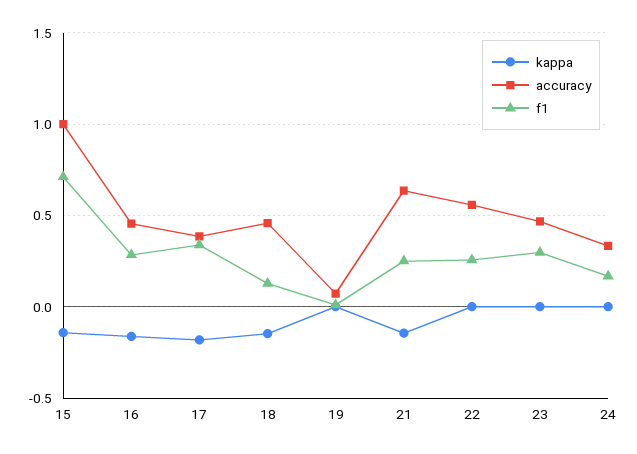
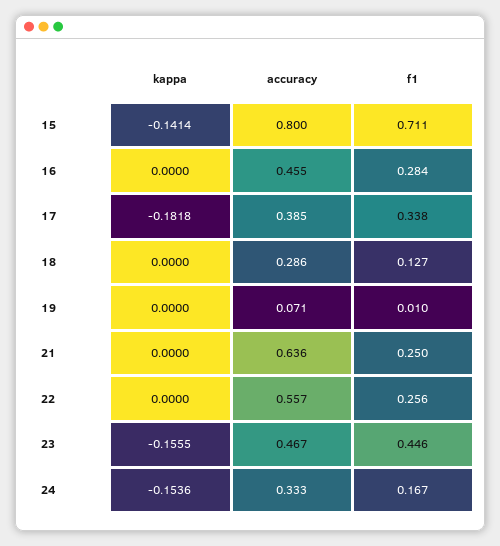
  {
    "kappa": {
      "15": -0.1414,
-     "16": -0.15,
+     "16": 0,
      "17": -0.1818,
-     "18": -0.15,
+     "18": 0,
      "19": 0,
-     "21": -0.15,
+     "21": 0,
      "22": 0,
-     "23": 0,
+     "23": -0.1555,
-     "24": 0
+     "24": -0.1536
    },
    "accuracy": {
-     "15": 1,
+     "15": 0.8,
      "16": 0.455,
      "17": 0.385,
-     "18": 0.45,
+     "18": 0.286,
      "19": 0.071,
      "21": 0.636,
      "22": 0.557,
      "23": 0.467,
      "24": 0.333
    },
    "f1": {
      "15": 0.711,
      "16": 0.284,
      "17": 0.338,
      "18": 0.127,
      "19": 0.01,
      "21": 0.25,
      "22": 0.256,
-     "23": 0.3,
+     "23": 0.446,
      "24": 0.167
    }
  }

